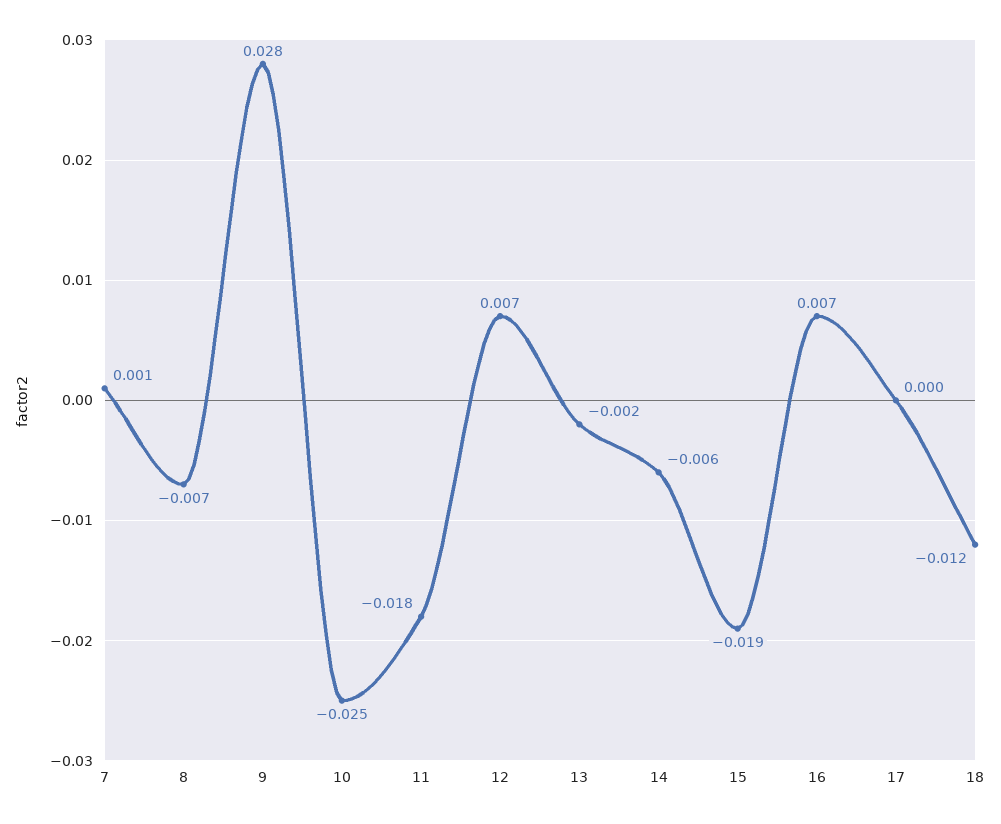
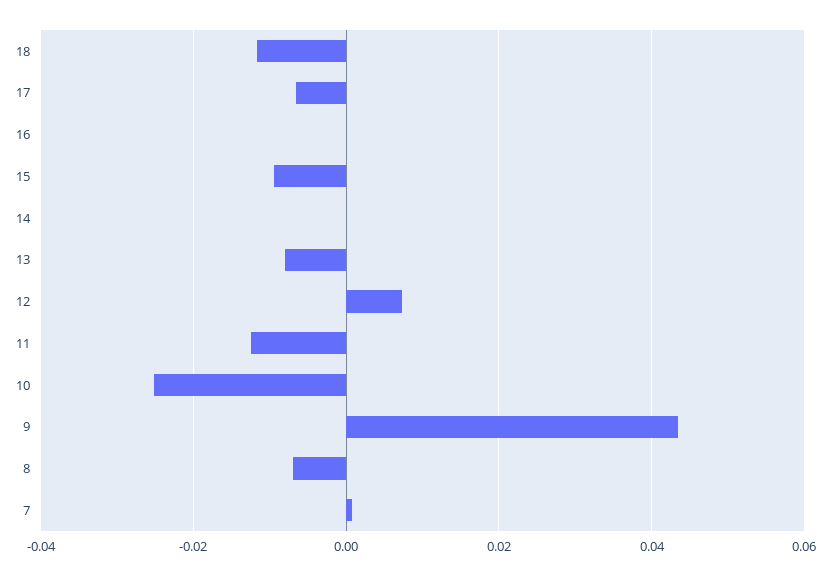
  {
    "7": 0.001,
    "8": -0.007,
-   "9": 0.028,
+   "9": 0.044,
    "10": -0.025,
-   "11": -0.018,
+   "11": -0.012,
    "12": 0.007,
-   "13": -0.002,
+   "13": -0.008,
-   "14": -0.006,
+   "14": 0,
-   "15": -0.019,
+   "15": -0.01,
-   "16": 0.007,
+   "16": 0,
-   "17": 0,
+   "17": -0.006,
    "18": -0.012
  }

